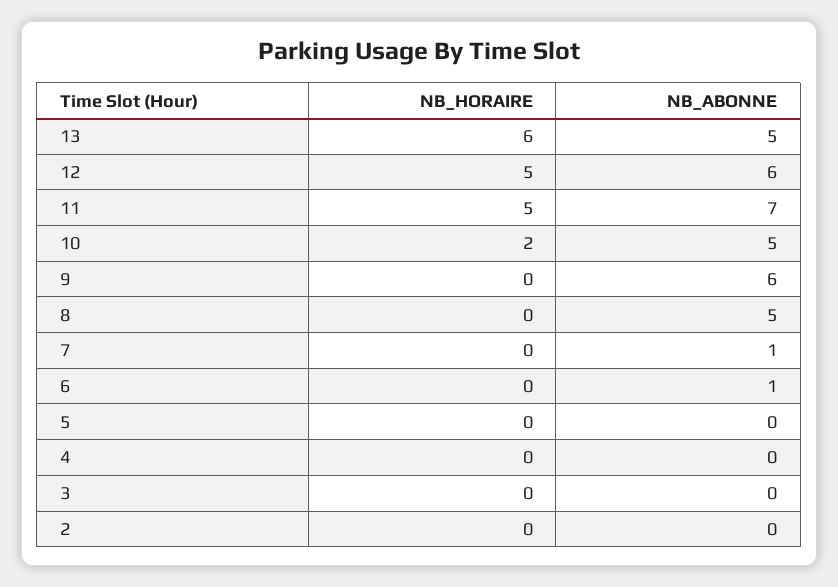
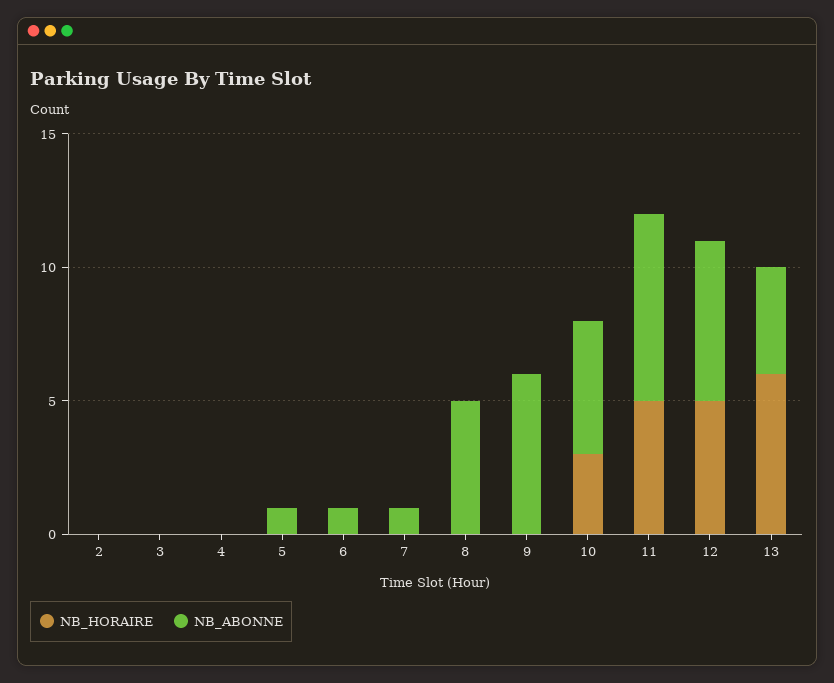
  {
    "NB_HORAIRE": {
      "13": 6,
      "12": 5,
      "11": 5,
-     "10": 2,
+     "10": 3,
      "9": 0,
      "8": 0,
      "7": 0,
      "6": 0,
      "5": 0,
      "4": 0,
      "3": 0,
      "2": 0
    },
    "NB_ABONNE": {
-     "13": 5,
+     "13": 4,
      "12": 6,
      "11": 7,
      "10": 5,
      "9": 6,
      "8": 5,
      "7": 1,
      "6": 1,
-     "5": 0,
+     "5": 1,
      "4": 0,
      "3": 0,
      "2": 0
    }
  }

